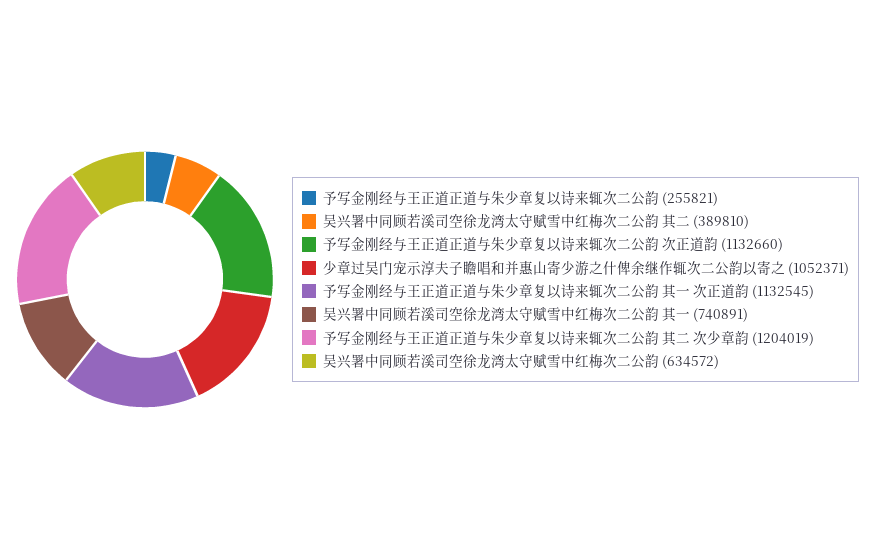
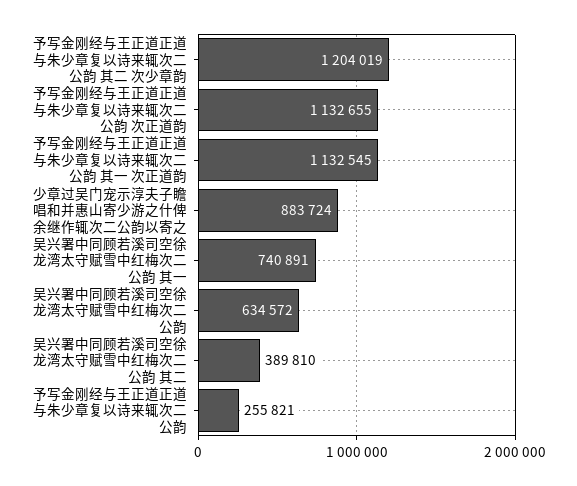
  {
    "予写金刚经与王正道正道与朱少章复以诗来辄次二公韵": 255821,
    "吴兴署中同顾若溪司空徐龙湾太守赋雪中红梅次二公韵 其二": 389810,
-   "予写金刚经与王正道正道与朱少章复以诗来辄次二公韵 次正道韵": 1132660,
+   "予写金刚经与王正道正道与朱少章复以诗来辄次二公韵 次正道韵": 1132655,
-   "少章过吴门宠示淳夫子瞻唱和并惠山寄少游之什俾余继作辄次二公韵以寄之": 1052371,
+   "少章过吴门宠示淳夫子瞻唱和并惠山寄少游之什俾余继作辄次二公韵以寄之": 883724,
    "予写金刚经与王正道正道与朱少章复以诗来辄次二公韵 其一 次正道韵": 1132545,
    "吴兴署中同顾若溪司空徐龙湾太守赋雪中红梅次二公韵 其一": 740891,
    "予写金刚经与王正道正道与朱少章复以诗来辄次二公韵 其二 次少章韵": 1204019,
    "吴兴署中同顾若溪司空徐龙湾太守赋雪中红梅次二公韵": 634572
  }

